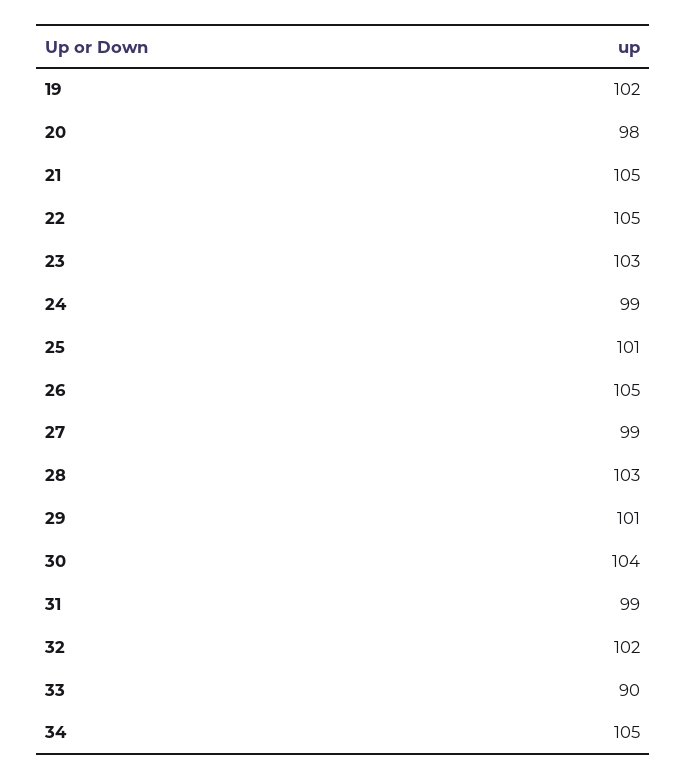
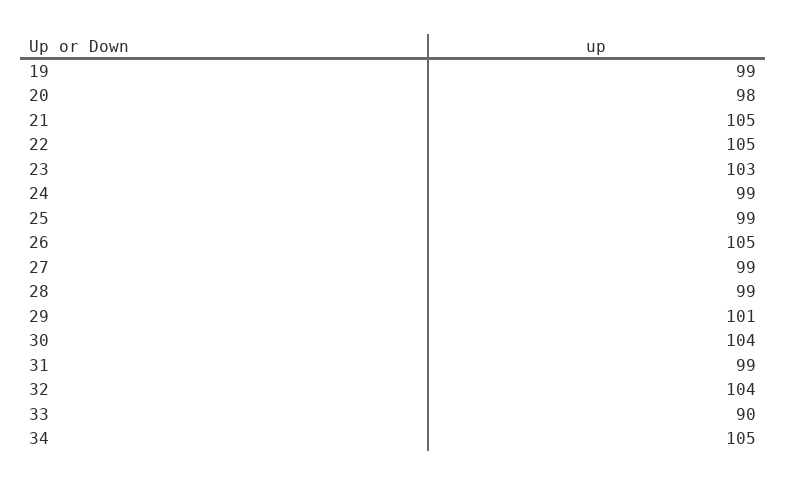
  {
-   "19": 102,
+   "19": 99,
    "20": 98,
    "21": 105,
    "22": 105,
    "23": 103,
    "24": 99,
-   "25": 101,
+   "25": 99,
    "26": 105,
    "27": 99,
-   "28": 103,
+   "28": 99,
    "29": 101,
    "30": 104,
    "31": 99,
-   "32": 102,
+   "32": 104,
    "33": 90,
    "34": 105
  }

